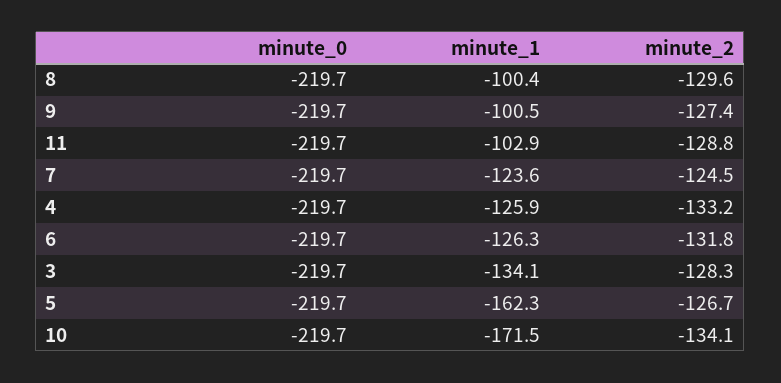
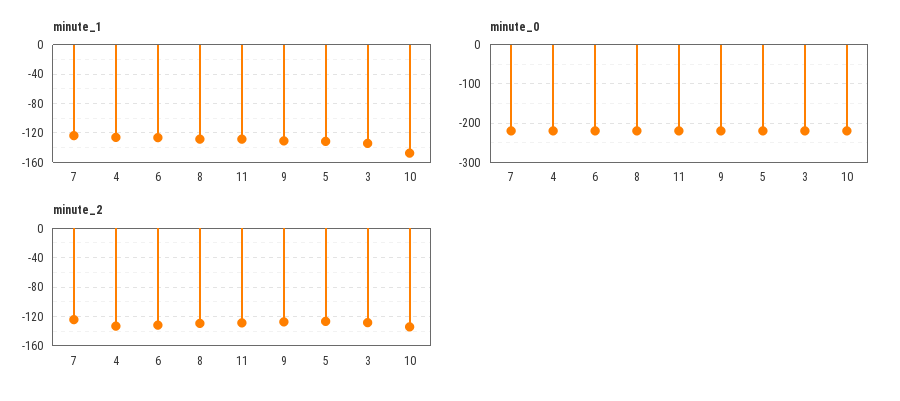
  {
    "minute_0": {
      "8": -219.7,
      "9": -219.7,
      "11": -219.7,
      "7": -219.7,
      "4": -219.7,
      "6": -219.7,
      "3": -219.7,
      "5": -219.7,
      "10": -219.7
    },
    "minute_1": {
-     "8": -100.4,
+     "8": -130,
-     "9": -100.5,
+     "9": -130,
-     "11": -102.9,
+     "11": -130,
      "7": -123.6,
      "4": -125.9,
      "6": -126.3,
      "3": -134.1,
-     "5": -162.3,
+     "5": -130,
-     "10": -171.5
+     "10": -150
    },
    "minute_2": {
      "8": -129.6,
      "9": -127.4,
      "11": -128.8,
      "7": -124.5,
      "4": -133.2,
      "6": -131.8,
      "3": -128.3,
      "5": -126.7,
      "10": -134.1
    }
  }

